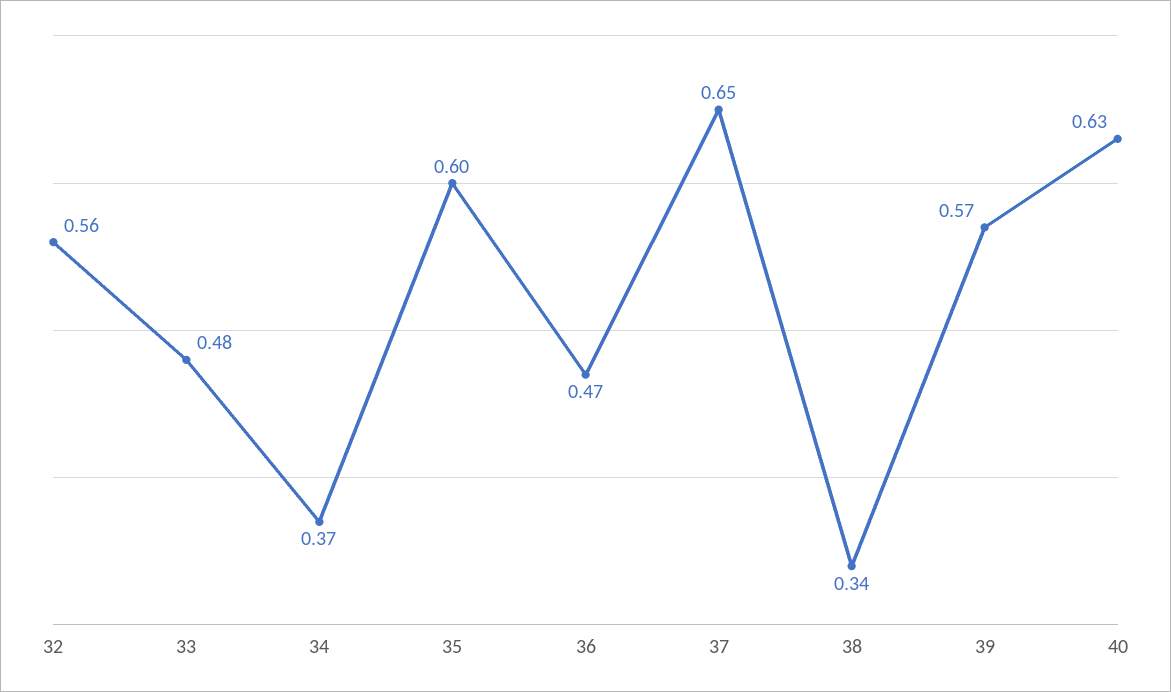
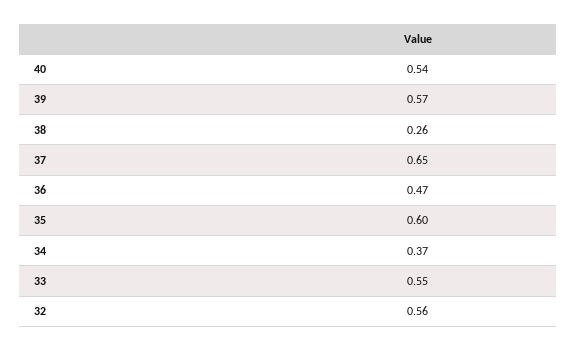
  {
    "32": 0.56,
-   "33": 0.48,
+   "33": 0.55,
    "34": 0.37,
    "35": 0.6,
    "36": 0.47,
    "37": 0.65,
-   "38": 0.34,
+   "38": 0.26,
    "39": 0.57,
-   "40": 0.63
+   "40": 0.54
  }

